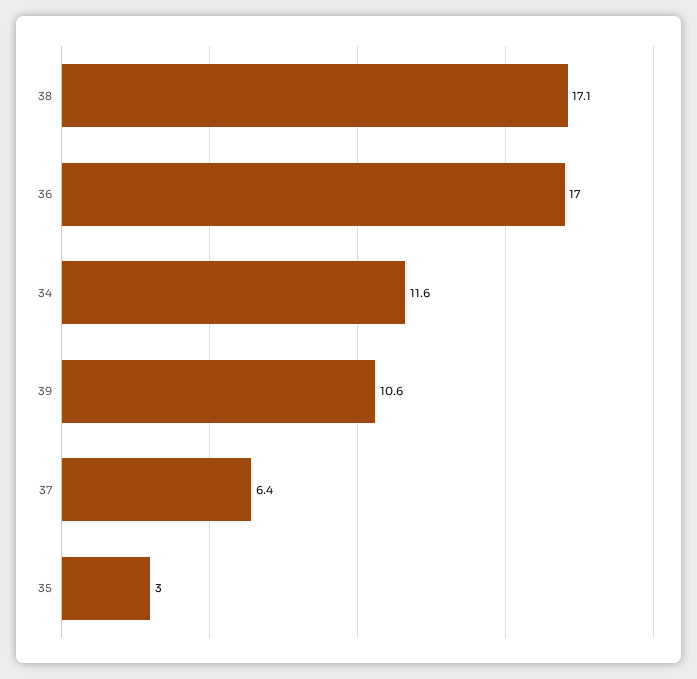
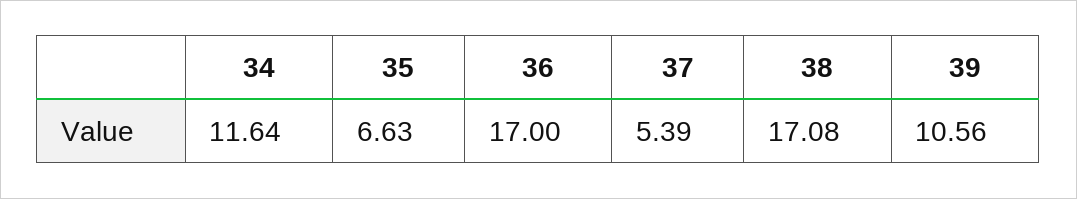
  {
    "38": 17.08,
    "36": 17,
    "34": 11.64,
    "39": 10.56,
-   "37": 6.4,
+   "37": 5.39,
-   "35": 3
+   "35": 6.63
  }

